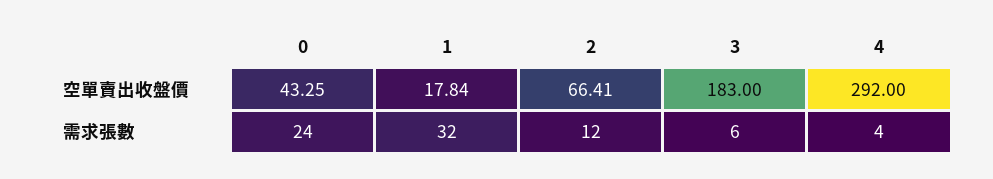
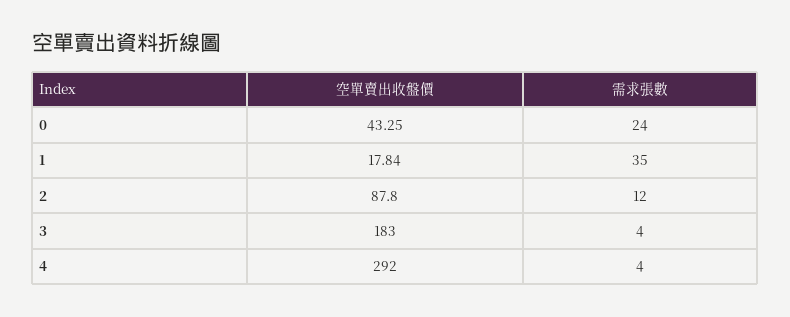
  {
    "0": {
      "空單賣出收盤價": 43.25,
      "需求張數": 24
    },
    "1": {
      "空單賣出收盤價": 17.84,
-     "需求張數": 32
+     "需求張數": 35
    },
    "2": {
-     "空單賣出收盤價": 66.41,
+     "空單賣出收盤價": 87.8,
      "需求張數": 12
    },
    "3": {
      "空單賣出收盤價": 183,
-     "需求張數": 6
+     "需求張數": 4
    },
    "4": {
      "空單賣出收盤價": 292,
      "需求張數": 4
    }
  }

